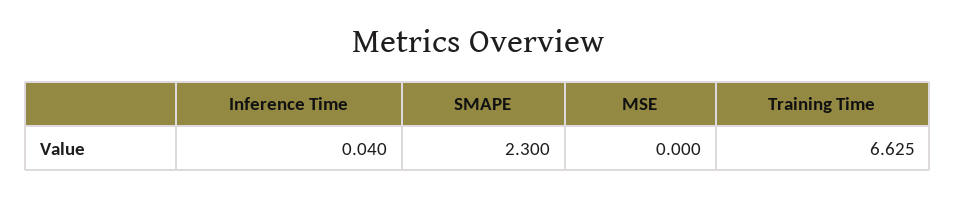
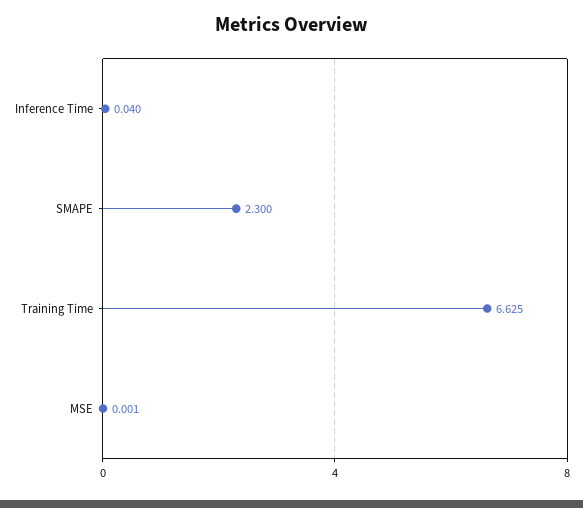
  {
    "Inference Time": 0.04,
    "SMAPE": 2.3,
-   "MSE": 0,
+   "MSE": 0.001,
    "Training Time": 6.625
  }

